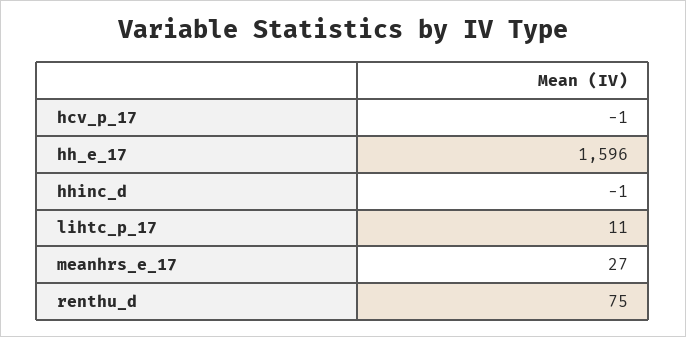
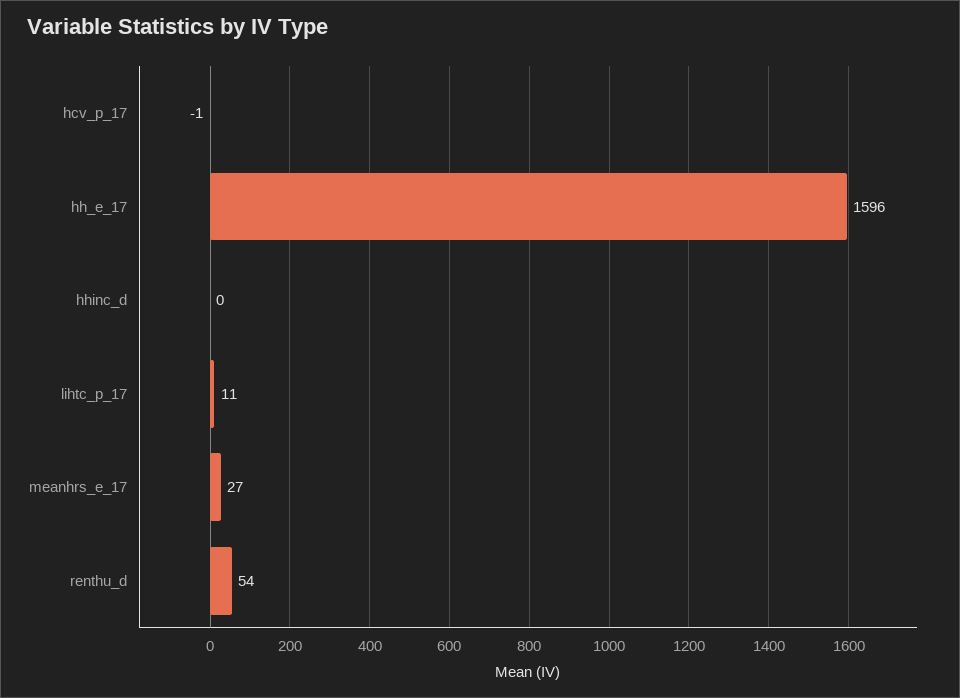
  {
    "hcv_p_17": -1,
    "hh_e_17": 1596,
-   "hhinc_d": -1,
+   "hhinc_d": 0,
    "lihtc_p_17": 11,
    "meanhrs_e_17": 27,
-   "renthu_d": 75
+   "renthu_d": 54
  }

